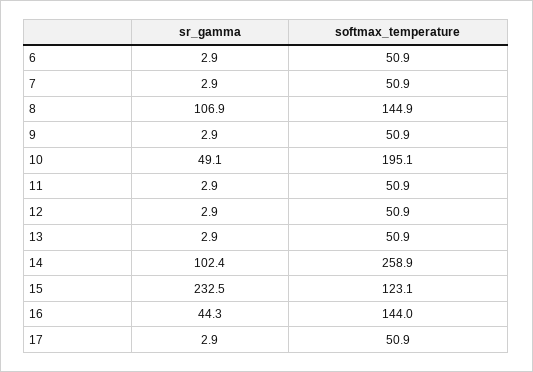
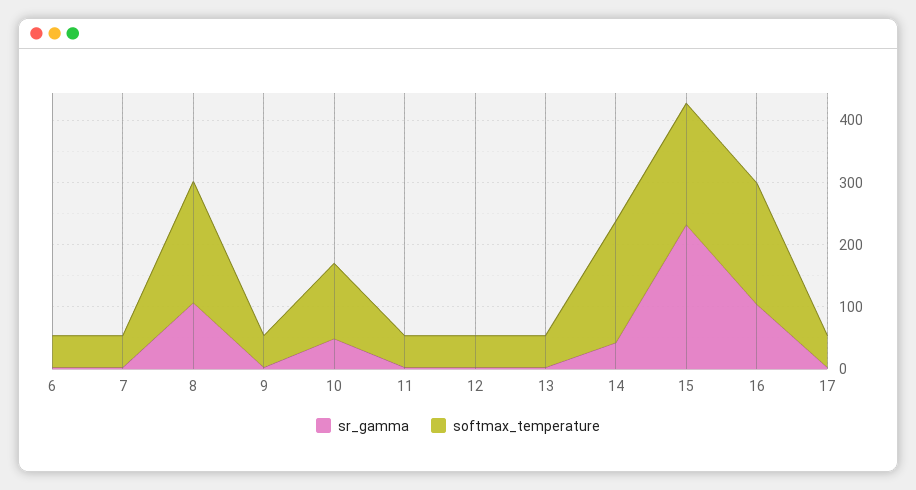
  {
    "sr_gamma": {
      "6": 2.9,
      "7": 2.9,
      "8": 106.9,
      "9": 2.9,
      "10": 49.1,
      "11": 2.9,
      "12": 2.9,
      "13": 2.9,
-     "14": 102.4,
+     "14": 40,
      "15": 232.5,
-     "16": 44.3,
+     "16": 100,
      "17": 2.9
    },
    "softmax_temperature": {
      "6": 50.9,
      "7": 50.9,
-     "8": 144.9,
+     "8": 200,
      "9": 50.9,
-     "10": 195.1,
+     "10": 120,
      "11": 50.9,
      "12": 50.9,
      "13": 50.9,
-     "14": 258.9,
+     "14": 200,
-     "15": 123.1,
+     "15": 200,
-     "16": 144,
+     "16": 200,
      "17": 50.9
    }
  }

